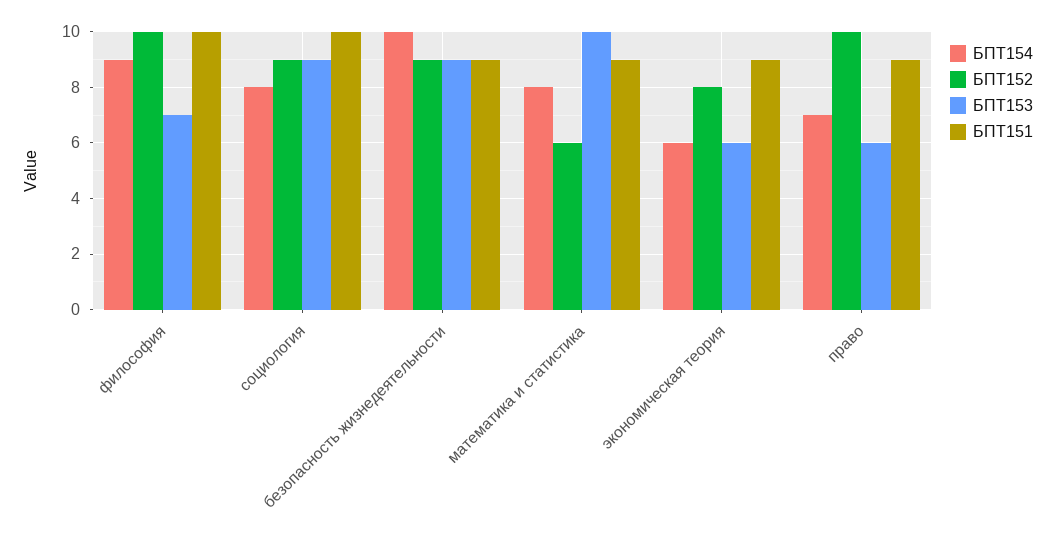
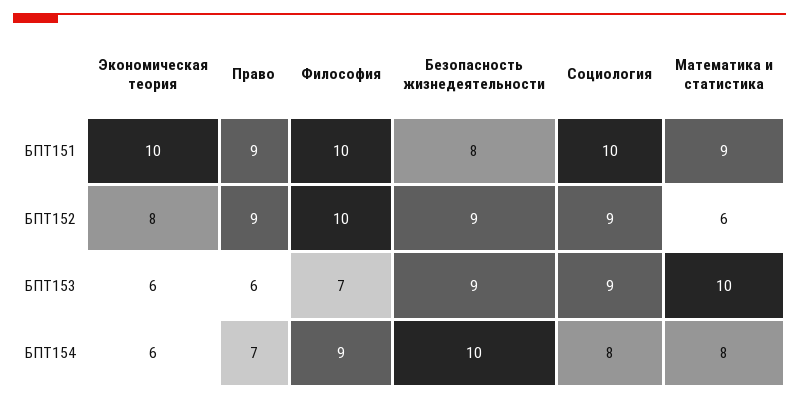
  {
    "БПТ154": {
      "философия": 9,
      "социология": 8,
      "безопасность жизнедеятельности": 10,
      "математика и статистика": 8,
      "экономическая теория": 6,
      "право": 7
    },
    "БПТ152": {
      "философия": 10,
      "социология": 9,
      "безопасность жизнедеятельности": 9,
      "математика и статистика": 6,
      "экономическая теория": 8,
-     "право": 10
+     "право": 9
    },
    "БПТ153": {
      "философия": 7,
      "социология": 9,
      "безопасность жизнедеятельности": 9,
      "математика и статистика": 10,
      "экономическая теория": 6,
      "право": 6
    },
    "БПТ151": {
      "философия": 10,
      "социология": 10,
-     "безопасность жизнедеятельности": 9,
+     "безопасность жизнедеятельности": 8,
      "математика и статистика": 9,
-     "экономическая теория": 9,
+     "экономическая теория": 10,
      "право": 9
    }
  }

